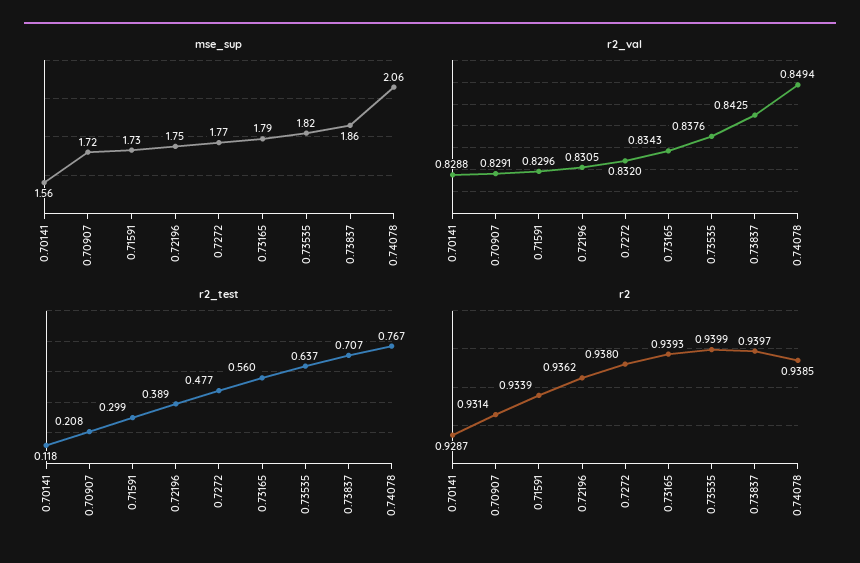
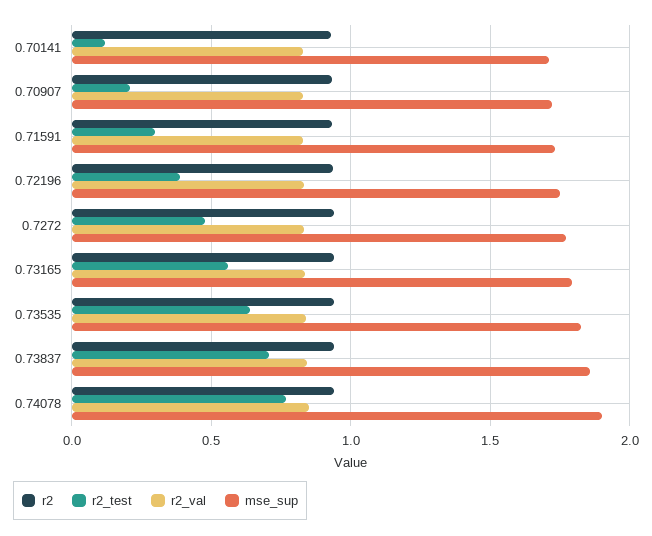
  {
    "mse_sup": {
-     "0.70141": 1.56,
+     "0.70141": 1.7,
      "0.70907": 1.72,
      "0.71591": 1.73,
      "0.72196": 1.75,
      "0.7272": 1.77,
      "0.73165": 1.79,
      "0.73535": 1.82,
      "0.73837": 1.86,
-     "0.74078": 2.06
+     "0.74078": 1.9
    },
    "r2_val": {
      "0.70141": 0.8288,
      "0.70907": 0.8291,
      "0.71591": 0.8296,
      "0.72196": 0.8305,
      "0.7272": 0.832,
      "0.73165": 0.8343,
      "0.73535": 0.8376,
      "0.73837": 0.8425,
      "0.74078": 0.8494
    },
    "r2_test": {
      "0.70141": 0.118,
      "0.70907": 0.208,
      "0.71591": 0.299,
      "0.72196": 0.389,
      "0.7272": 0.477,
      "0.73165": 0.56,
      "0.73535": 0.637,
      "0.73837": 0.707,
      "0.74078": 0.767
    },
    "r2": {
      "0.70141": 0.9287,
      "0.70907": 0.9314,
      "0.71591": 0.9339,
      "0.72196": 0.9362,
      "0.7272": 0.938,
      "0.73165": 0.9393,
      "0.73535": 0.9399,
      "0.73837": 0.9397,
      "0.74078": 0.9385
    }
  }

